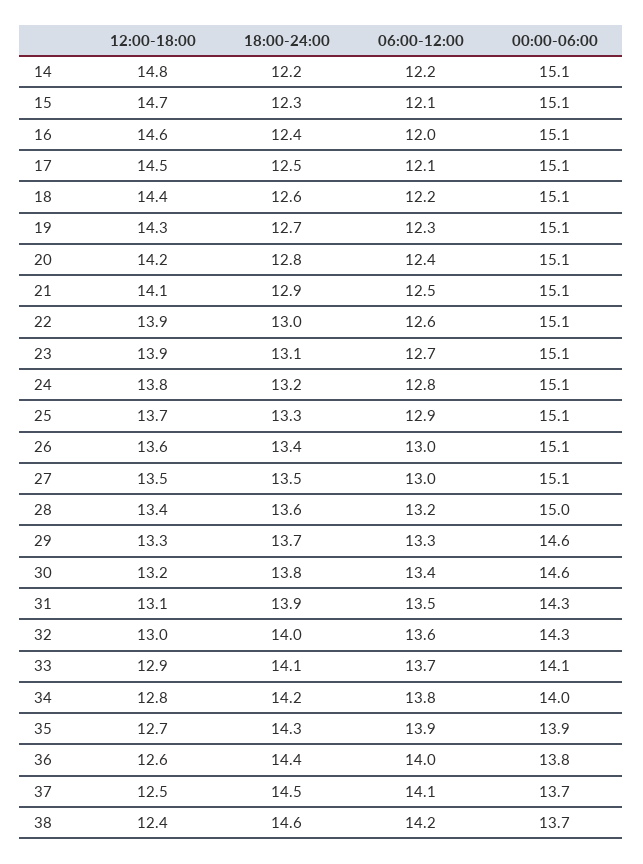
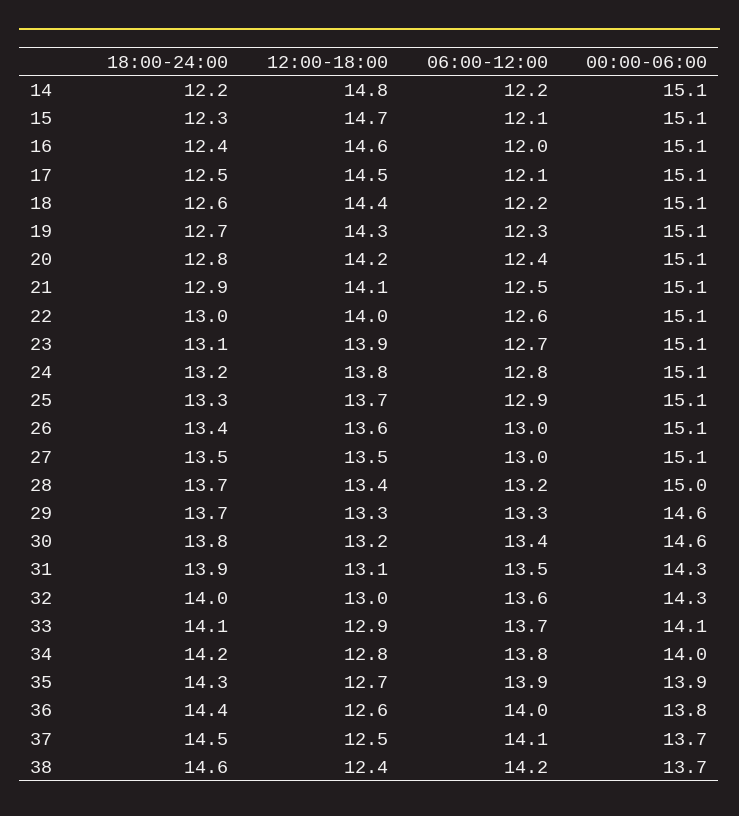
  {
    "12:00-18:00": {
      "14": 14.8,
      "15": 14.7,
      "16": 14.6,
      "17": 14.5,
      "18": 14.4,
      "19": 14.3,
      "20": 14.2,
      "21": 14.1,
-     "22": 13.9,
+     "22": 14,
      "23": 13.9,
      "24": 13.8,
      "25": 13.7,
      "26": 13.6,
      "27": 13.5,
      "28": 13.4,
      "29": 13.3,
      "30": 13.2,
      "31": 13.1,
      "32": 13,
      "33": 12.9,
      "34": 12.8,
      "35": 12.7,
      "36": 12.6,
      "37": 12.5,
      "38": 12.4
    },
    "18:00-24:00": {
      "14": 12.2,
      "15": 12.3,
      "16": 12.4,
      "17": 12.5,
      "18": 12.6,
      "19": 12.7,
      "20": 12.8,
      "21": 12.9,
      "22": 13,
      "23": 13.1,
      "24": 13.2,
      "25": 13.3,
      "26": 13.4,
      "27": 13.5,
-     "28": 13.6,
+     "28": 13.7,
      "29": 13.7,
      "30": 13.8,
      "31": 13.9,
      "32": 14,
      "33": 14.1,
      "34": 14.2,
      "35": 14.3,
      "36": 14.4,
      "37": 14.5,
      "38": 14.6
    },
    "06:00-12:00": {
      "14": 12.2,
      "15": 12.1,
      "16": 12,
      "17": 12.1,
      "18": 12.2,
      "19": 12.3,
      "20": 12.4,
      "21": 12.5,
      "22": 12.6,
      "23": 12.7,
      "24": 12.8,
      "25": 12.9,
      "26": 13,
      "27": 13,
      "28": 13.2,
      "29": 13.3,
      "30": 13.4,
      "31": 13.5,
      "32": 13.6,
      "33": 13.7,
      "34": 13.8,
      "35": 13.9,
      "36": 14,
      "37": 14.1,
      "38": 14.2
    },
    "00:00-06:00": {
      "14": 15.1,
      "15": 15.1,
      "16": 15.1,
      "17": 15.1,
      "18": 15.1,
      "19": 15.1,
      "20": 15.1,
      "21": 15.1,
      "22": 15.1,
      "23": 15.1,
      "24": 15.1,
      "25": 15.1,
      "26": 15.1,
      "27": 15.1,
      "28": 15,
      "29": 14.6,
      "30": 14.6,
      "31": 14.3,
      "32": 14.3,
      "33": 14.1,
      "34": 14,
      "35": 13.9,
      "36": 13.8,
      "37": 13.7,
      "38": 13.7
    }
  }

